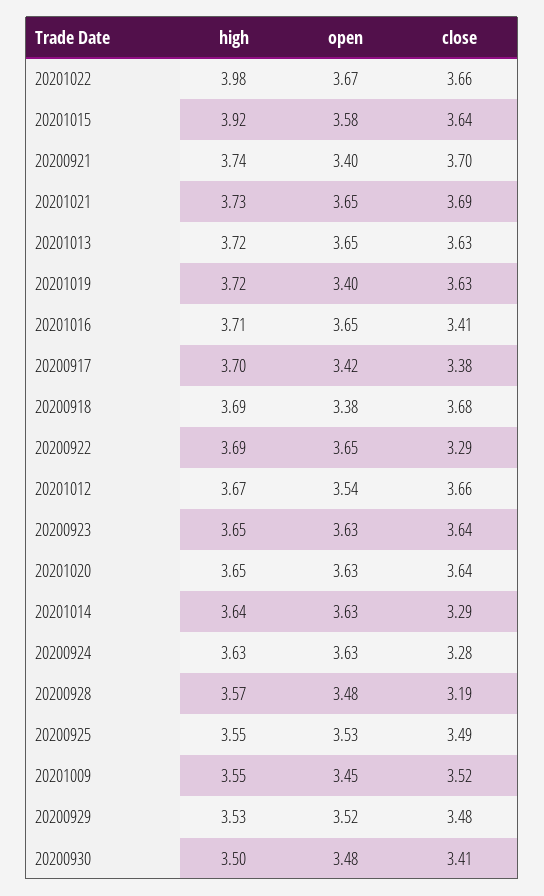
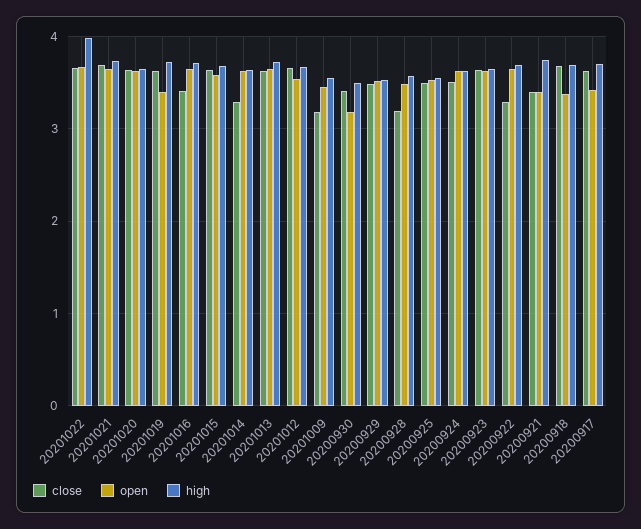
  {
    "high": {
      "20201022": 3.98,
-     "20201015": 3.92,
+     "20201015": 3.7,
      "20200921": 3.74,
      "20201021": 3.73,
      "20201013": 3.72,
      "20201019": 3.72,
      "20201016": 3.71,
      "20200917": 3.7,
      "20200918": 3.69,
      "20200922": 3.69,
      "20201012": 3.67,
      "20200923": 3.65,
      "20201020": 3.65,
      "20201014": 3.64,
      "20200924": 3.63,
      "20200928": 3.57,
      "20200925": 3.55,
      "20201009": 3.55,
      "20200929": 3.53,
      "20200930": 3.5
    },
    "open": {
      "20201022": 3.67,
      "20201015": 3.58,
      "20200921": 3.4,
      "20201021": 3.65,
      "20201013": 3.65,
      "20201019": 3.4,
      "20201016": 3.65,
      "20200917": 3.42,
      "20200918": 3.38,
      "20200922": 3.65,
      "20201012": 3.54,
      "20200923": 3.63,
      "20201020": 3.63,
      "20201014": 3.63,
      "20200924": 3.63,
      "20200928": 3.48,
      "20200925": 3.53,
      "20201009": 3.45,
      "20200929": 3.52,
-     "20200930": 3.48
+     "20200930": 3.2
    },
    "close": {
      "20201022": 3.66,
      "20201015": 3.64,
-     "20200921": 3.7,
+     "20200921": 3.4,
      "20201021": 3.69,
      "20201013": 3.63,
      "20201019": 3.63,
      "20201016": 3.41,
-     "20200917": 3.38,
+     "20200917": 3.6,
      "20200918": 3.68,
      "20200922": 3.29,
      "20201012": 3.66,
      "20200923": 3.64,
      "20201020": 3.64,
      "20201014": 3.29,
-     "20200924": 3.28,
+     "20200924": 3.5,
      "20200928": 3.19,
      "20200925": 3.49,
-     "20201009": 3.52,
+     "20201009": 3.2,
      "20200929": 3.48,
      "20200930": 3.41
    }
  }

